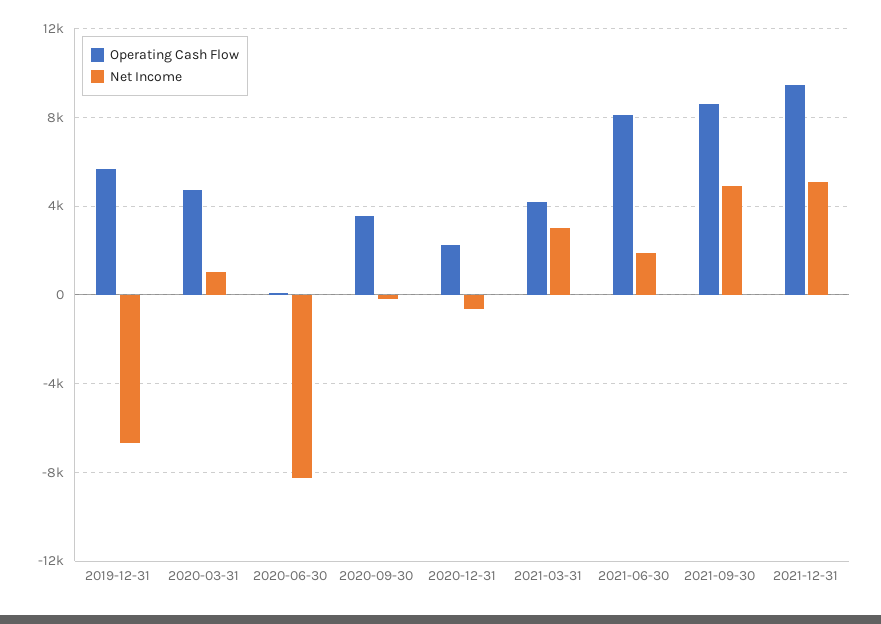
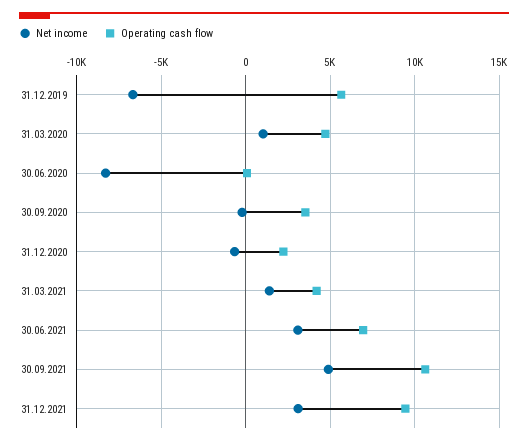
  {
    "Operating Cash Flow": {
      "2019-12-31": 5500,
      "2020-03-31": 4500,
      "2020-06-30": 0,
      "2020-09-30": 3500,
      "2020-12-31": 2000,
      "2021-03-31": 4000,
-     "2021-06-30": 8000,
+     "2021-06-30": 7000,
-     "2021-09-30": 8500,
+     "2021-09-30": 10500,
      "2021-12-31": 9500
    },
    "Net Income": {
      "2019-12-31": -6500,
      "2020-03-31": 1000,
      "2020-06-30": -8500,
      "2020-09-30": 0,
      "2020-12-31": -500,
-     "2021-03-31": 3000,
+     "2021-03-31": 1500,
-     "2021-06-30": 2000,
+     "2021-06-30": 3000,
      "2021-09-30": 5000,
-     "2021-12-31": 5000
+     "2021-12-31": 3000
    }
  }

